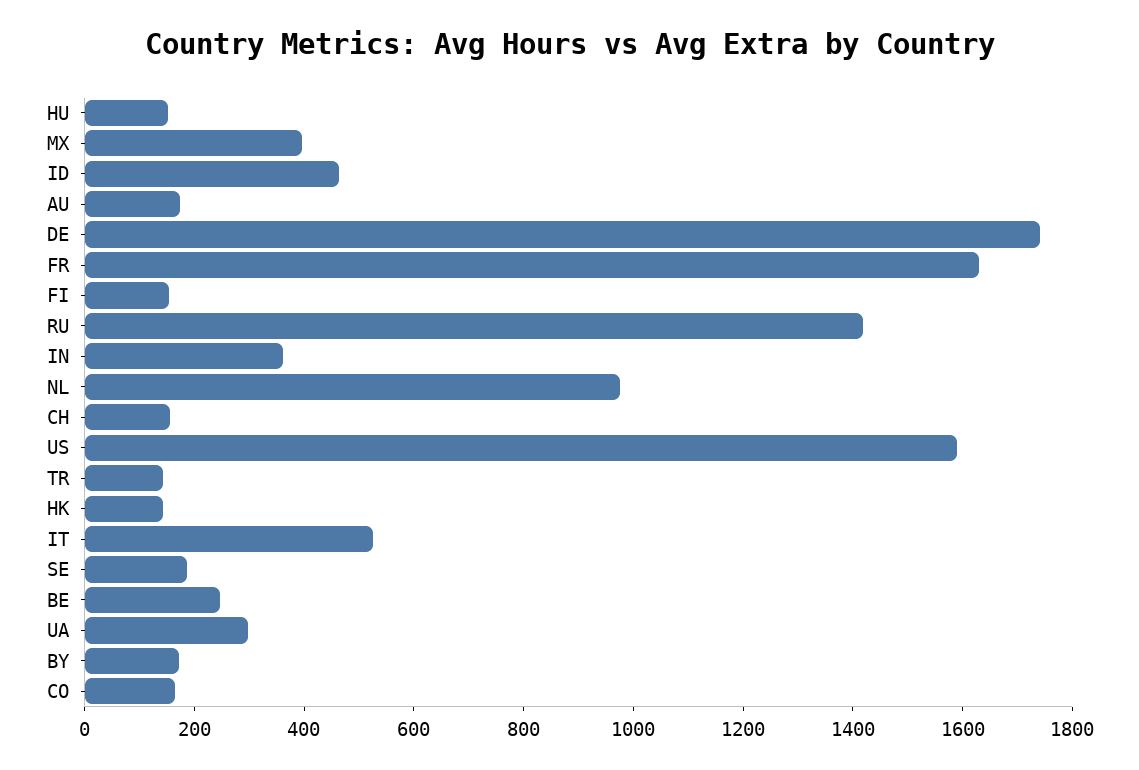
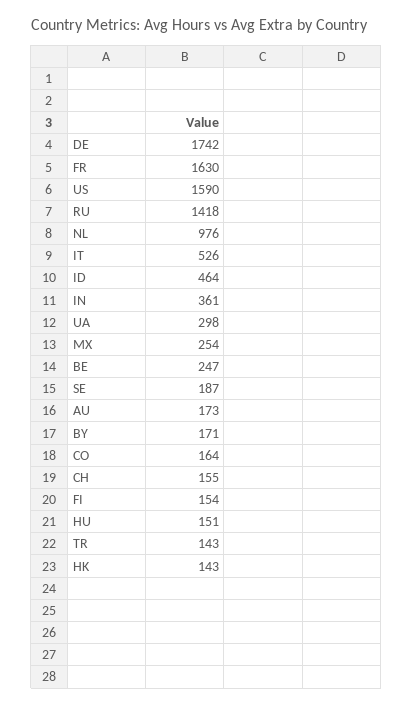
  {
    "HU": 151,
-   "MX": 400,
+   "MX": 254,
    "ID": 464,
    "AU": 173,
    "DE": 1742,
    "FR": 1630,
    "FI": 154,
    "RU": 1418,
    "IN": 361,
    "NL": 976,
    "CH": 155,
    "US": 1590,
    "TR": 143,
    "HK": 143,
    "IT": 526,
    "SE": 187,
    "BE": 247,
    "UA": 298,
    "BY": 171,
    "CO": 164
  }

